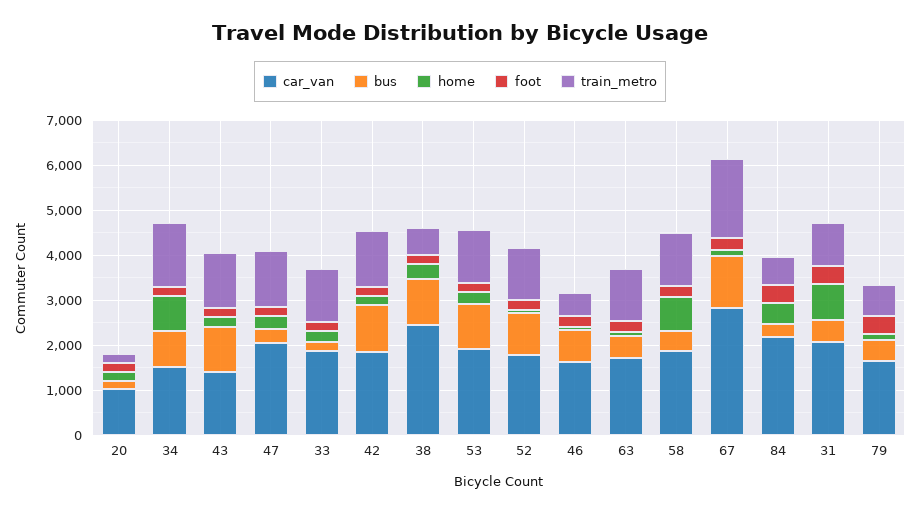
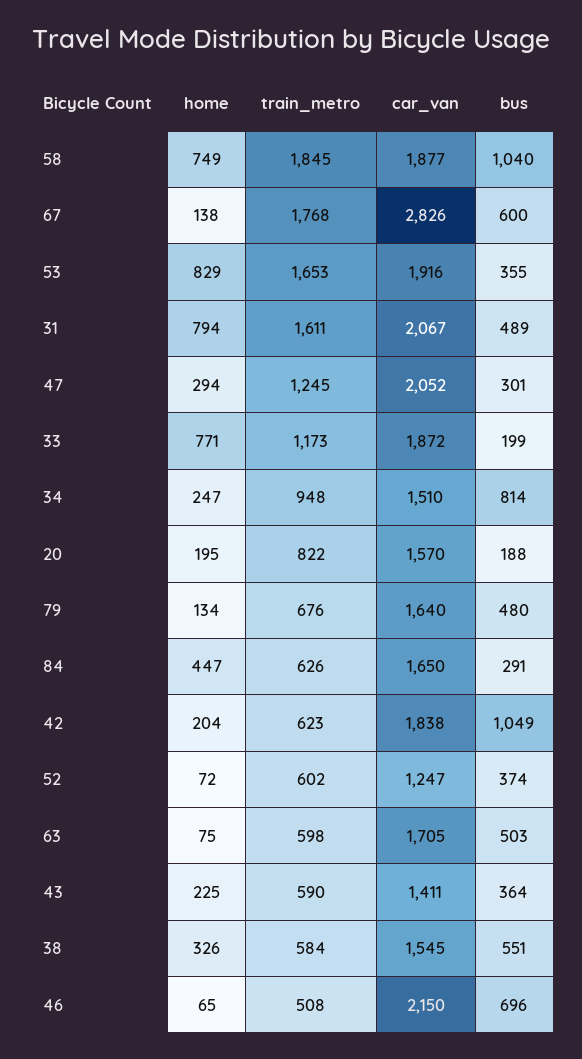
  {
    "car_van": {
-     "20": 1000,
+     "20": 1570,
      "34": 1510,
      "43": 1411,
      "47": 2052,
      "33": 1872,
      "42": 1838,
-     "38": 2400,
+     "38": 1545,
      "53": 1916,
-     "52": 1800,
+     "52": 1247,
-     "46": 1600,
+     "46": 2150,
      "63": 1705,
      "58": 1877,
      "67": 2826,
-     "84": 2200,
+     "84": 1650,
      "31": 2067,
      "79": 1640
    },
    "bus": {
      "20": 188,
      "34": 814,
-     "43": 1000,
+     "43": 364,
      "47": 301,
      "33": 199,
      "42": 1049,
-     "38": 1000,
+     "38": 551,
-     "53": 1000,
+     "53": 355,
-     "52": 1000,
+     "52": 374,
      "46": 696,
      "63": 503,
-     "58": 400,
+     "58": 1040,
-     "67": 1200,
+     "67": 600,
      "84": 291,
      "31": 489,
      "79": 480
    },
    "home": {
      "20": 195,
-     "34": 800,
+     "34": 247,
      "43": 225,
      "47": 294,
-     "33": 200,
+     "33": 771,
      "42": 204,
      "38": 326,
-     "53": 200,
+     "53": 829,
      "52": 72,
      "46": 65,
      "63": 75,
      "58": 749,
      "67": 138,
      "84": 447,
      "31": 794,
      "79": 134
    },
-   "foot": {
-     "20": 200,
-     "34": 200,
-     "43": 200,
-     "47": 200,
-     "33": 200,
-     "42": 200,
-     "38": 200,
-     "53": 200,
-     "52": 200,
-     "46": 200,
-     "63": 200,
-     "58": 200,
-     "67": 200,
-     "84": 400,
-     "31": 400,
-     "79": 400
-   },
    "train_metro": {
-     "20": 200,
+     "20": 822,
-     "34": 1400,
+     "34": 948,
-     "43": 1200,
+     "43": 590,
      "47": 1245,
      "33": 1173,
-     "42": 1200,
+     "42": 623,
      "38": 584,
-     "53": 1200,
+     "53": 1653,
-     "52": 1200,
+     "52": 602,
      "46": 508,
-     "63": 1200,
+     "63": 598,
-     "58": 1200,
+     "58": 1845,
      "67": 1768,
      "84": 626,
-     "31": 1000,
+     "31": 1611,
      "79": 676
    }
  }

